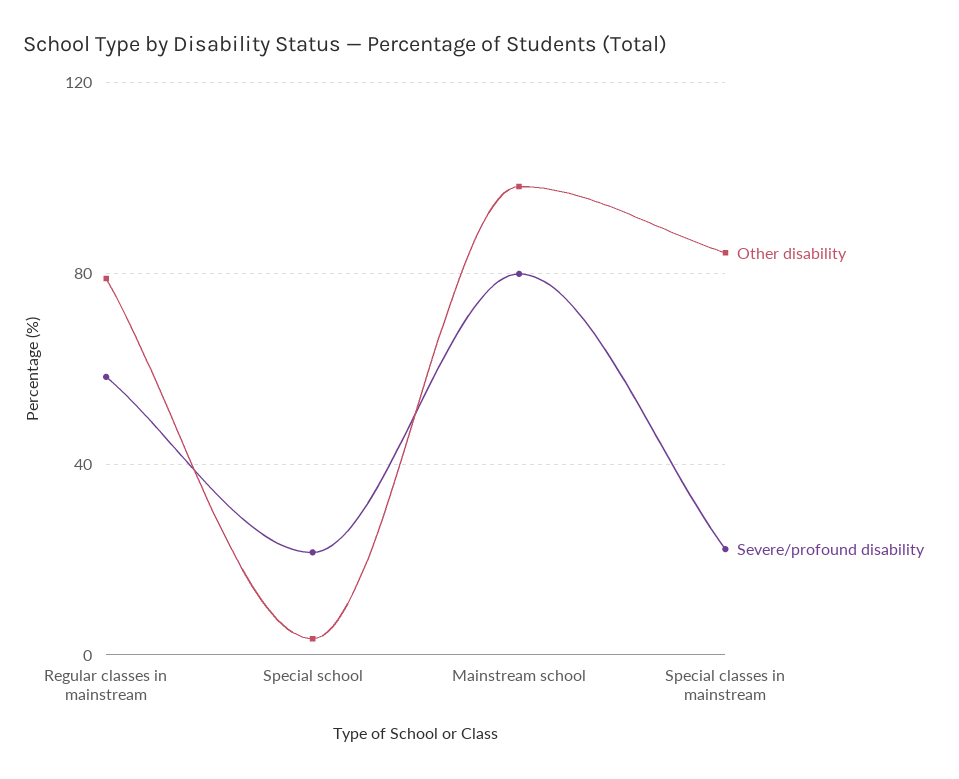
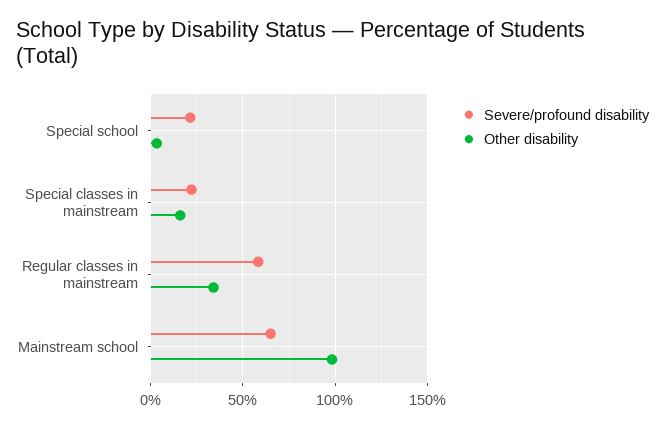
  {
    "Other disability": {
-     "Regular classes in mainstream": 80,
+     "Regular classes in mainstream": 35,
      "Special school": 5,
      "Mainstream school": 100,
-     "Special classes in mainstream": 85
+     "Special classes in mainstream": 15
    },
    "Severe/profound disability": {
      "Regular classes in mainstream": 60,
      "Special school": 20,
-     "Mainstream school": 80,
+     "Mainstream school": 65,
      "Special classes in mainstream": 20
    }
  }

